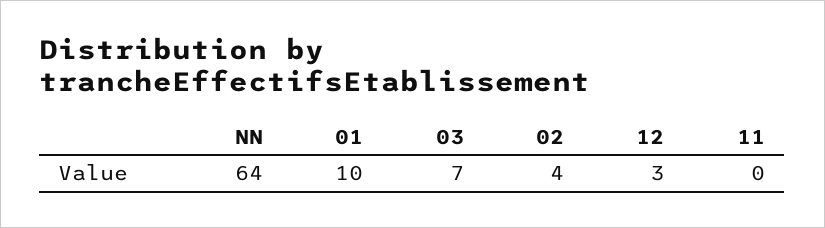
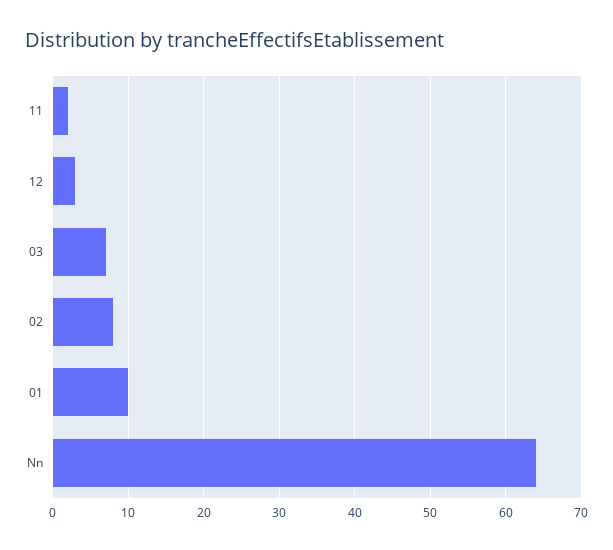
  {
    "NN": 64,
    "01": 10,
    "03": 7,
-   "02": 4,
+   "02": 8,
    "12": 3,
-   "11": 0
+   "11": 2
  }

